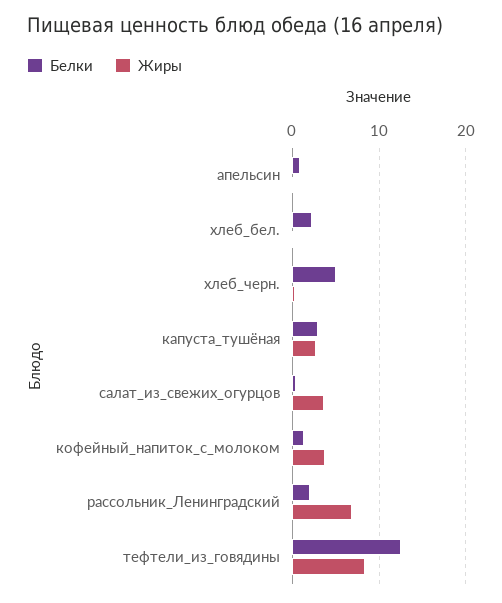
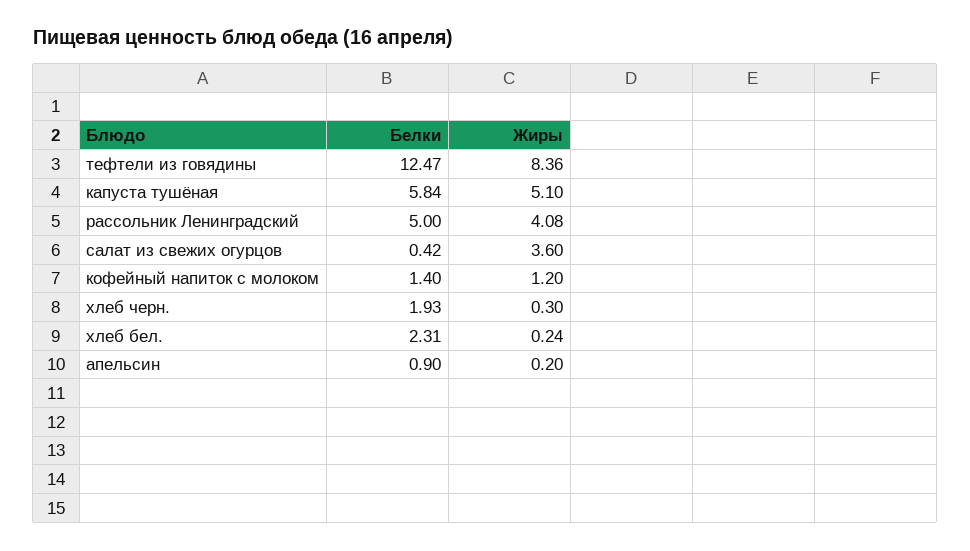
  {
    "Белки": {
      "апельсин": 0.9,
      "хлеб_бел.": 2.31,
-     "хлеб_черн.": 5,
+     "хлеб_черн.": 1.93,
-     "капуста_тушёная": 3,
+     "капуста_тушёная": 5.84,
      "салат_из_свежих_огурцов": 0.42,
      "кофейный_напиток_с_молоком": 1.4,
-     "рассольник_Ленинградский": 2,
+     "рассольник_Ленинградский": 5,
      "тефтели_из_говядины": 12.47
    },
    "Жиры": {
      "апельсин": 0.2,
      "хлеб_бел.": 0.24,
      "хлеб_черн.": 0.3,
-     "капуста_тушёная": 3,
+     "капуста_тушёная": 5.1,
      "салат_из_свежих_огурцов": 3.6,
-     "кофейный_напиток_с_молоком": 4,
+     "кофейный_напиток_с_молоком": 1.2,
-     "рассольник_Ленинградский": 7,
+     "рассольник_Ленинградский": 4.08,
      "тефтели_из_говядины": 8.36
    }
  }

